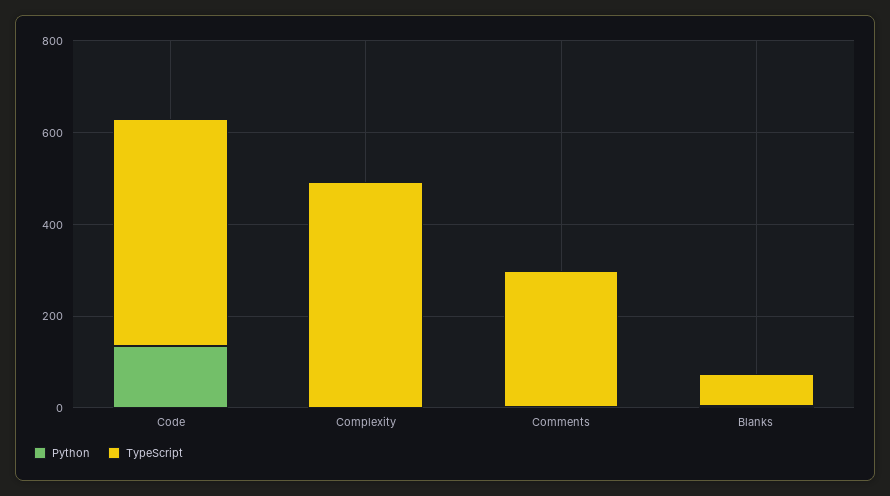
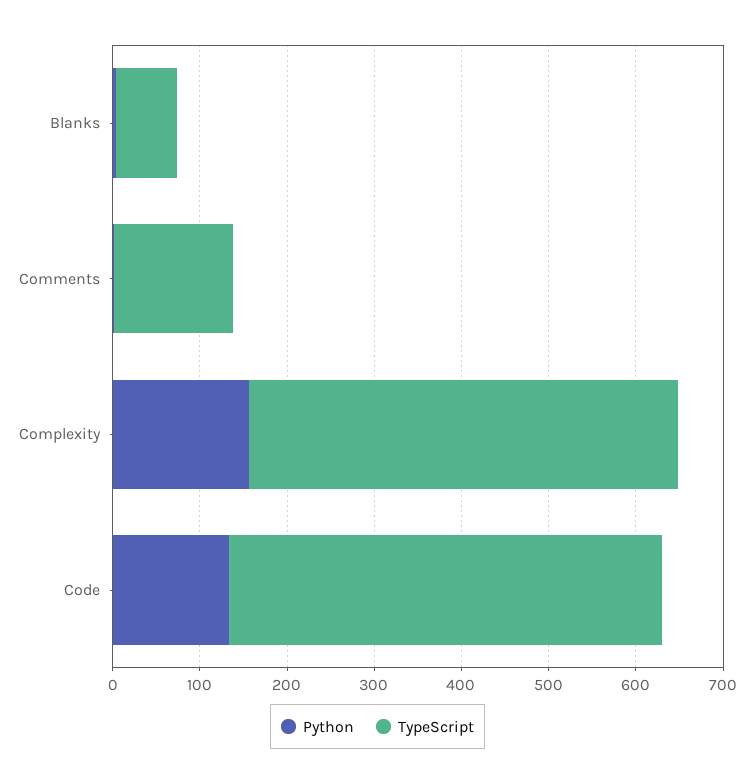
  {
    "Python": {
      "Code": 140,
-     "Complexity": 0,
+     "Complexity": 160,
      "Comments": 0,
      "Blanks": 0
    },
    "TypeScript": {
      "Code": 500,
      "Complexity": 500,
-     "Comments": 300,
+     "Comments": 140,
      "Blanks": 80
    }
  }

